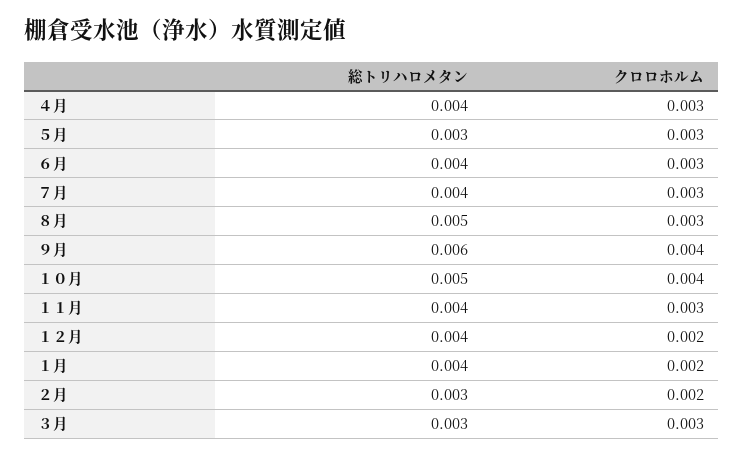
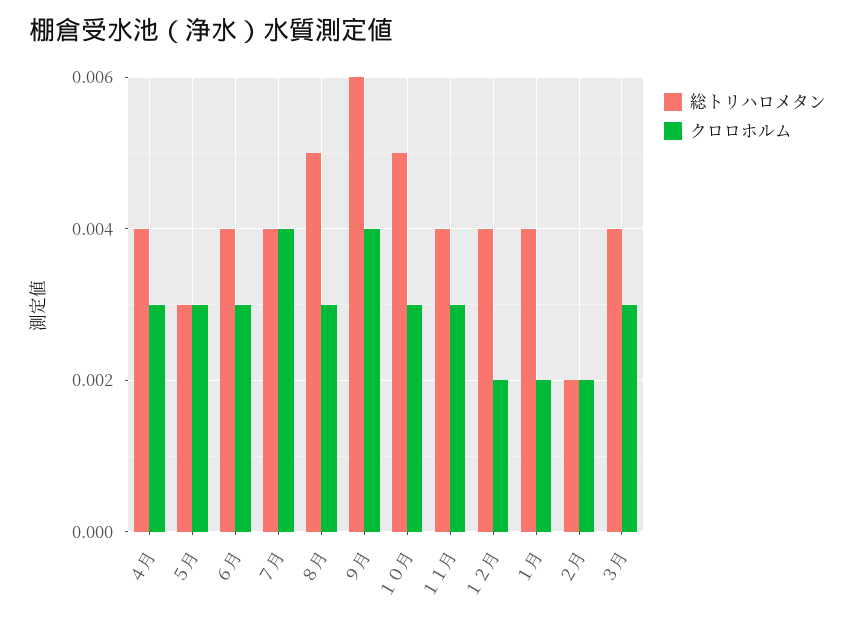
  {
    "総トリハロメタン": {
      "４月": 0.004,
      "５月": 0.003,
      "６月": 0.004,
      "７月": 0.004,
      "８月": 0.005,
      "９月": 0.006,
      "１０月": 0.005,
      "１１月": 0.004,
      "１２月": 0.004,
      "１月": 0.004,
-     "２月": 0.003,
+     "２月": 0.002,
-     "３月": 0.003
+     "３月": 0.004
    },
    "クロロホルム": {
      "４月": 0.003,
      "５月": 0.003,
      "６月": 0.003,
-     "７月": 0.003,
+     "７月": 0.004,
      "８月": 0.003,
      "９月": 0.004,
-     "１０月": 0.004,
+     "１０月": 0.003,
      "１１月": 0.003,
      "１２月": 0.002,
      "１月": 0.002,
      "２月": 0.002,
      "３月": 0.003
    }
  }

